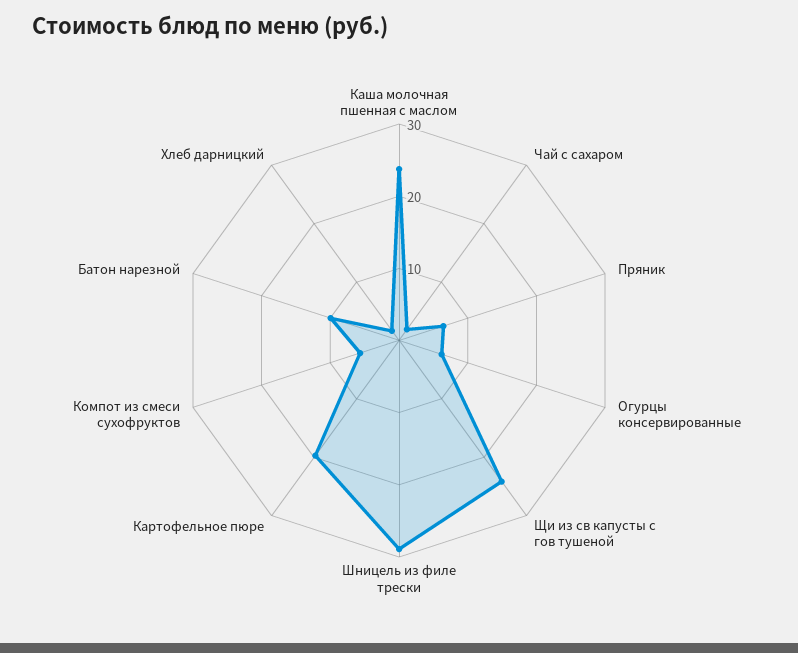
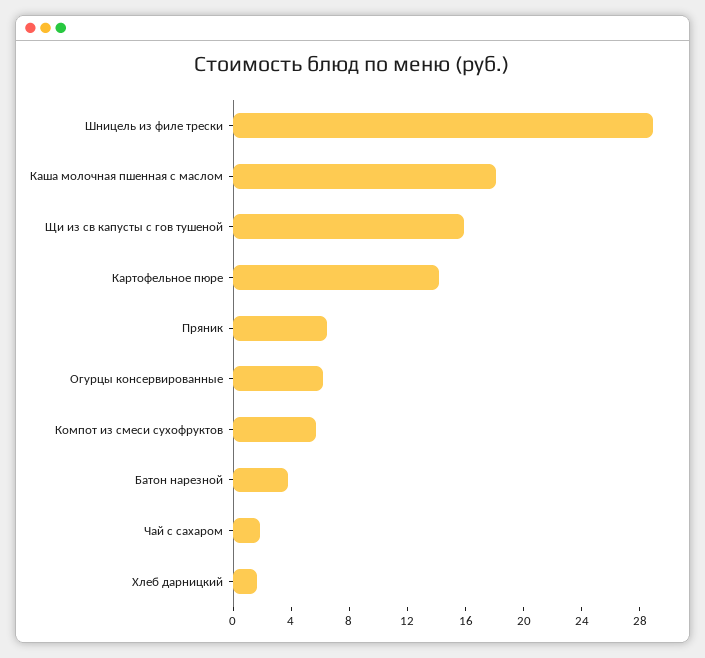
  {
-   "Каша молочная пшенная с маслом": 24,
+   "Каша молочная пшенная с маслом": 18,
    "Чай с сахаром": 2,
    "Пряник": 6,
    "Огурцы консервированные": 6,
-   "Щи из св капусты с гов тушеной": 24,
+   "Щи из св капусты с гов тушеной": 16,
    "Шницель из филе трески": 29,
-   "Картофельное пюре": 20,
+   "Картофельное пюре": 14,
    "Компот из смеси сухофруктов": 6,
-   "Батон нарезной": 10,
+   "Батон нарезной": 4,
    "Хлеб дарницкий": 2
  }

